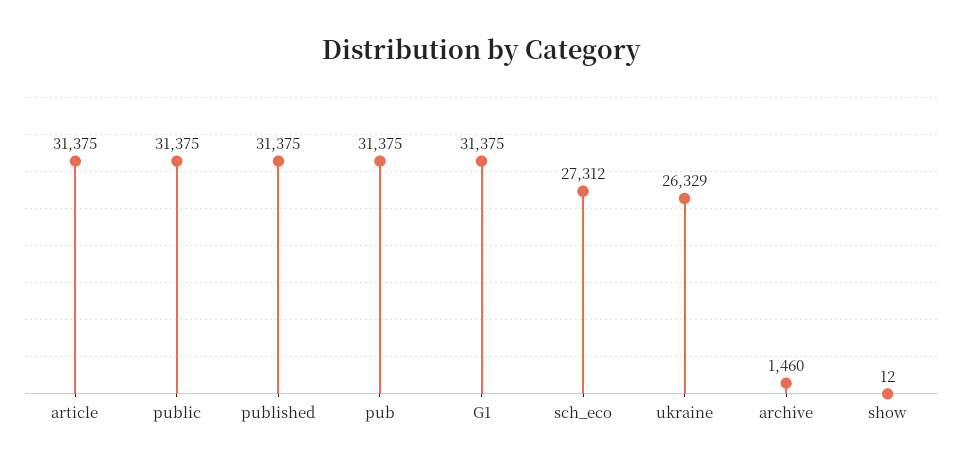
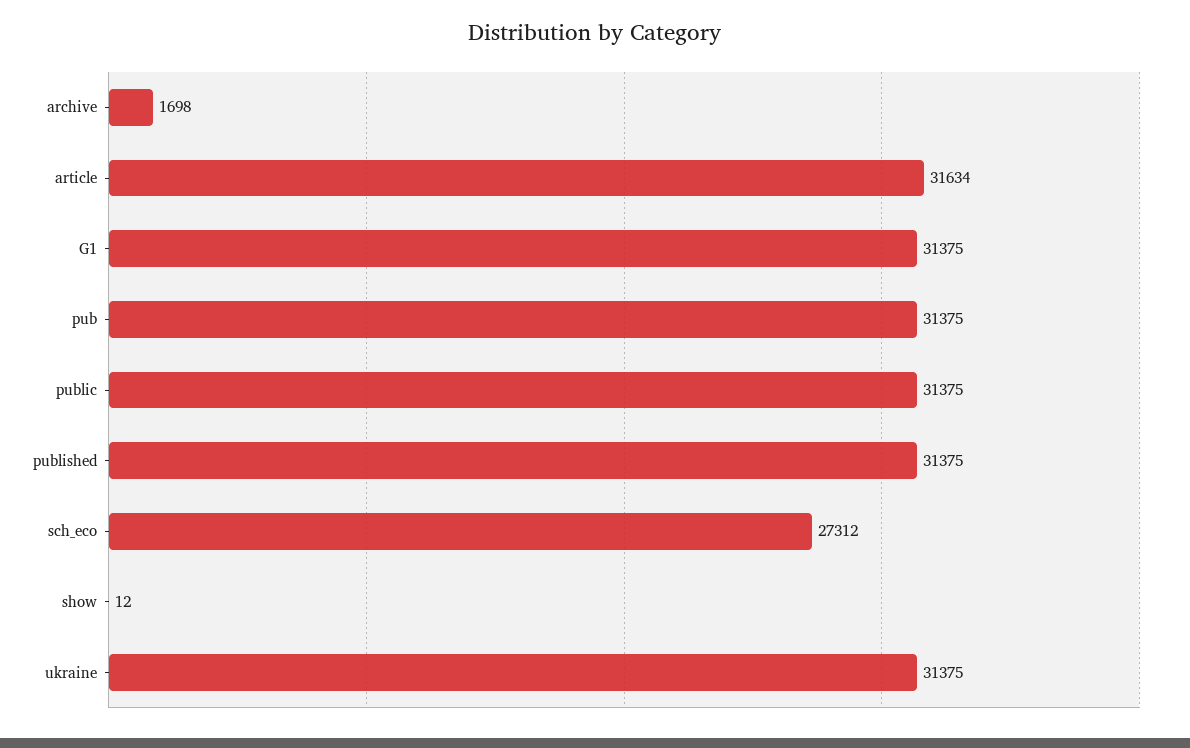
  {
-   "article": 31375,
+   "article": 31634,
    "public": 31375,
    "published": 31375,
    "pub": 31375,
    "G1": 31375,
    "sch_eco": 27312,
-   "ukraine": 26329,
+   "ukraine": 31375,
-   "archive": 1460,
+   "archive": 1698,
    "show": 12
  }

